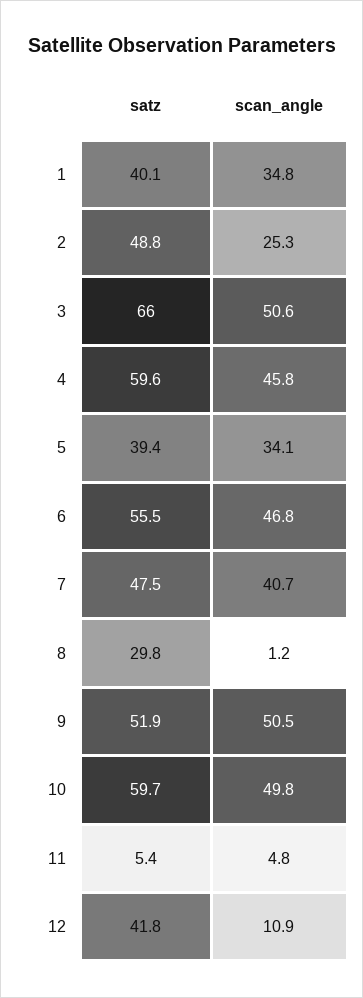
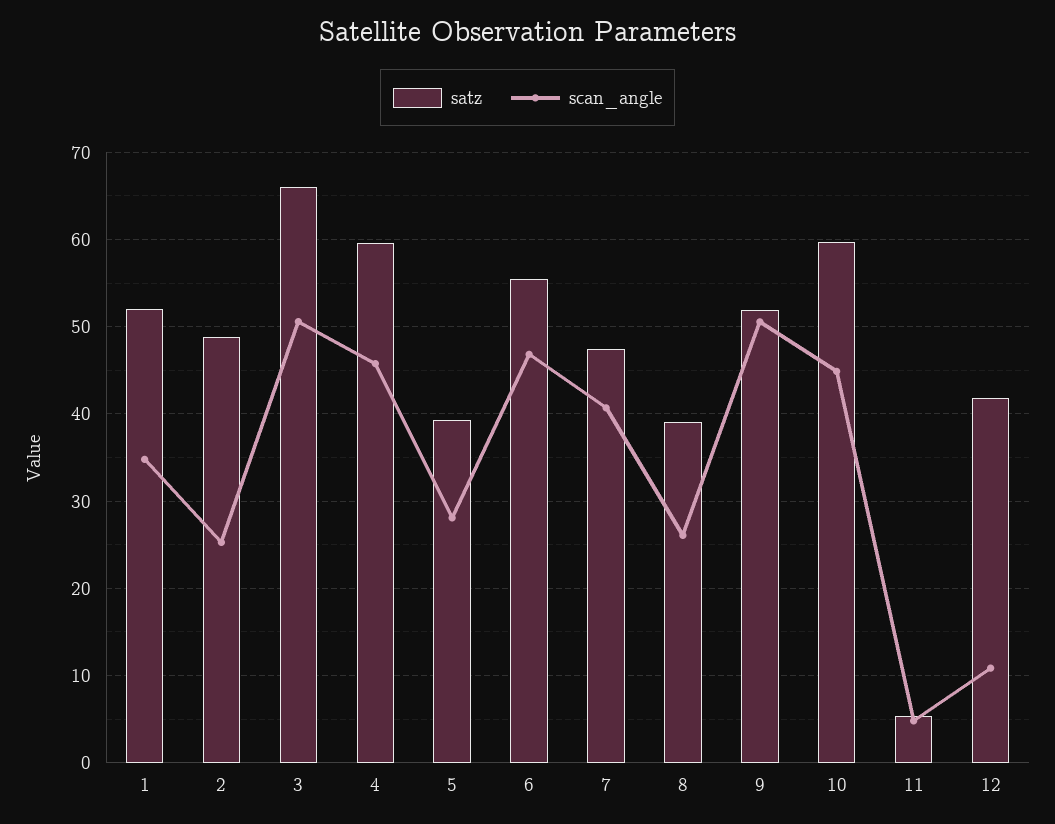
  {
    "satz": {
-     "1": 40.1,
+     "1": 52,
      "2": 48.8,
      "3": 66,
      "4": 59.6,
      "5": 39.4,
      "6": 55.5,
      "7": 47.5,
-     "8": 29.8,
+     "8": 39,
      "9": 51.9,
      "10": 59.7,
      "11": 5.4,
      "12": 41.8
    },
    "scan_angle": {
      "1": 34.8,
      "2": 25.3,
      "3": 50.6,
      "4": 45.8,
-     "5": 34.1,
+     "5": 28,
      "6": 46.8,
      "7": 40.7,
-     "8": 1.2,
+     "8": 26,
      "9": 50.5,
-     "10": 49.8,
+     "10": 45,
      "11": 4.8,
      "12": 10.9
    }
  }

